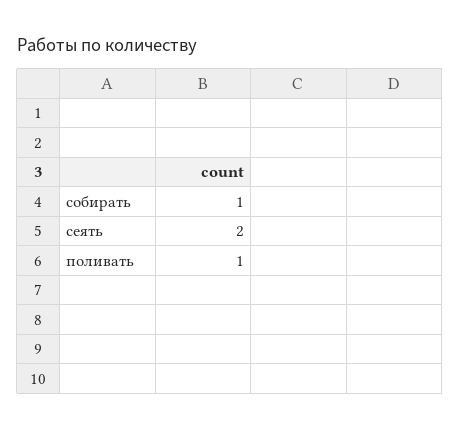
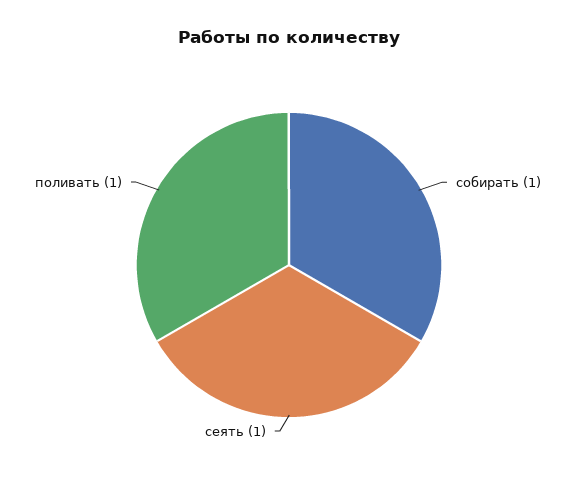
  {
    "собирать": 1,
-   "сеять": 2,
+   "сеять": 1,
    "поливать": 1
  }

